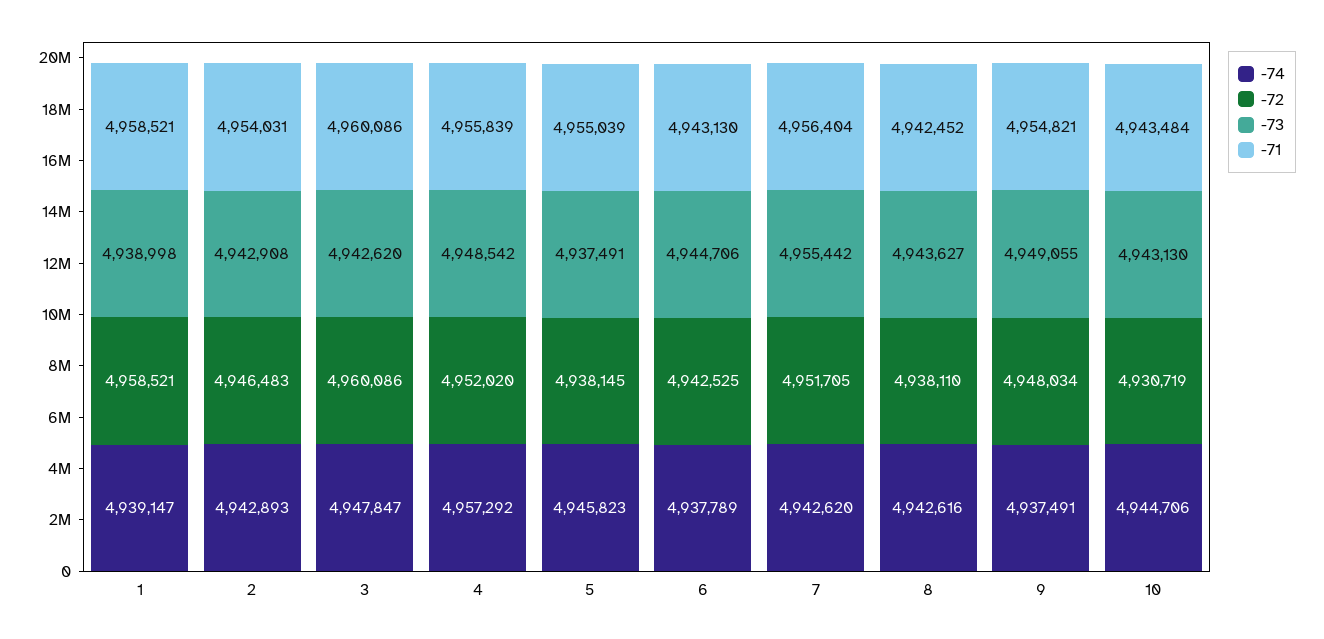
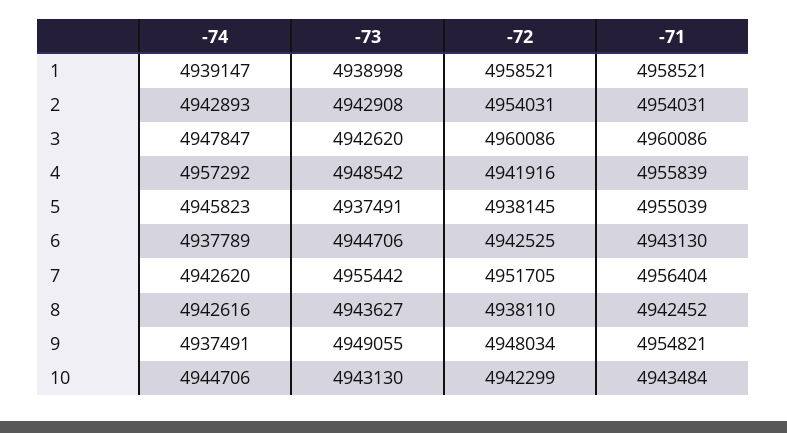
  {
    "-74": {
      "1": 4939147,
      "2": 4942893,
      "3": 4947847,
      "4": 4957292,
      "5": 4945823,
      "6": 4937789,
      "7": 4942620,
      "8": 4942616,
      "9": 4937491,
      "10": 4944706
    },
    "-72": {
      "1": 4958521,
-     "2": 4946483,
+     "2": 4954031,
      "3": 4960086,
-     "4": 4952020,
+     "4": 4941916,
      "5": 4938145,
      "6": 4942525,
      "7": 4951705,
      "8": 4938110,
      "9": 4948034,
-     "10": 4930719
+     "10": 4942299
    },
    "-73": {
      "1": 4938998,
      "2": 4942908,
      "3": 4942620,
      "4": 4948542,
      "5": 4937491,
      "6": 4944706,
      "7": 4955442,
      "8": 4943627,
      "9": 4949055,
      "10": 4943130
    },
    "-71": {
      "1": 4958521,
      "2": 4954031,
      "3": 4960086,
      "4": 4955839,
      "5": 4955039,
      "6": 4943130,
      "7": 4956404,
      "8": 4942452,
      "9": 4954821,
      "10": 4943484
    }
  }

